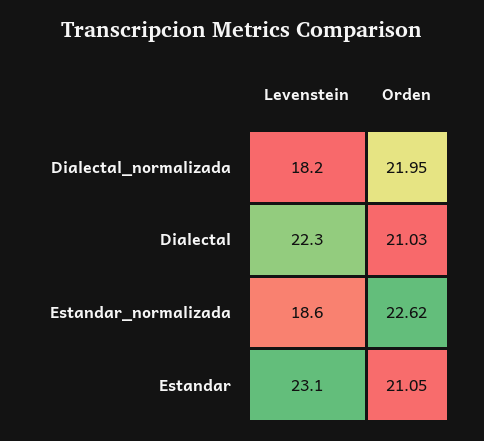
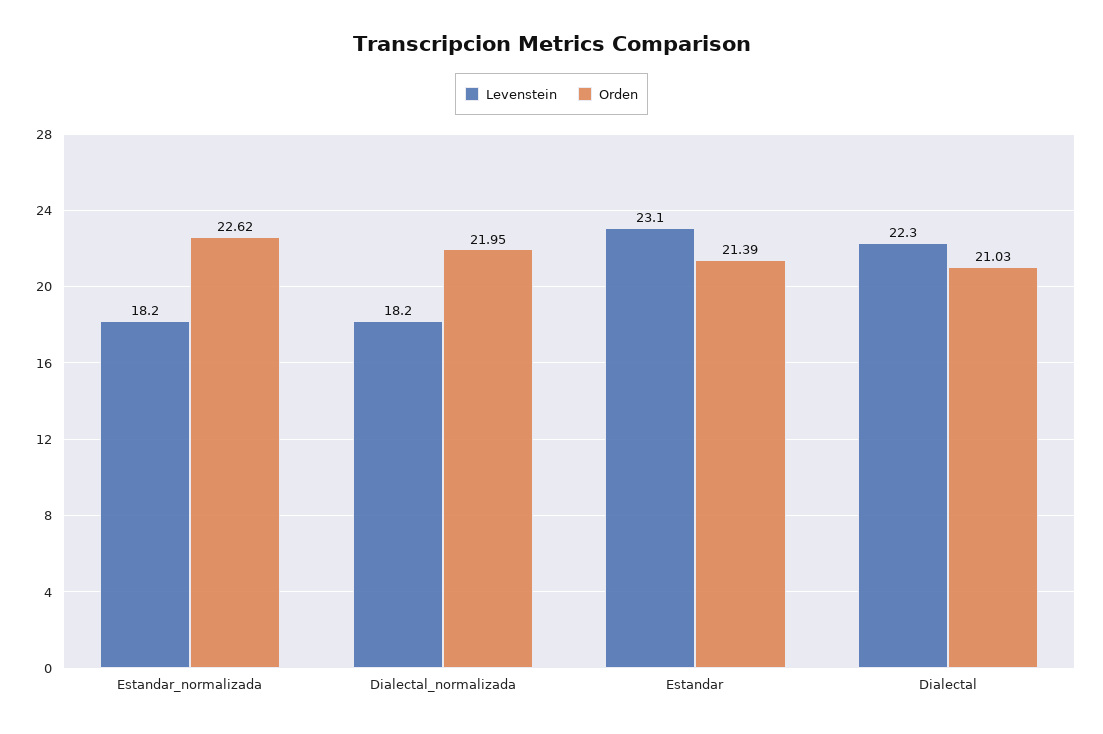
  {
    "Levenstein": {
      "Dialectal_normalizada": 18.2,
      "Dialectal": 22.3,
-     "Estandar_normalizada": 18.6,
+     "Estandar_normalizada": 18.2,
      "Estandar": 23.1
    },
    "Orden": {
      "Dialectal_normalizada": 21.95,
      "Dialectal": 21.03,
      "Estandar_normalizada": 22.62,
-     "Estandar": 21.05
+     "Estandar": 21.39
    }
  }

